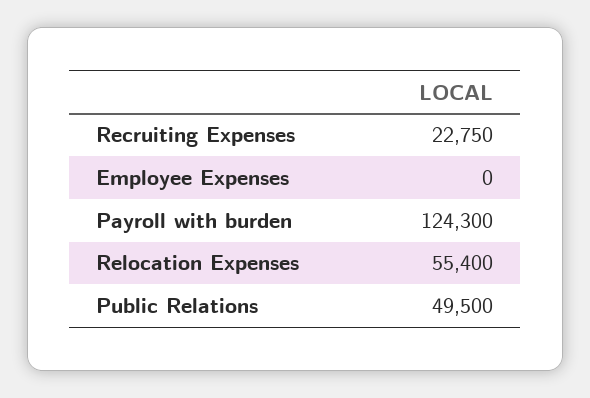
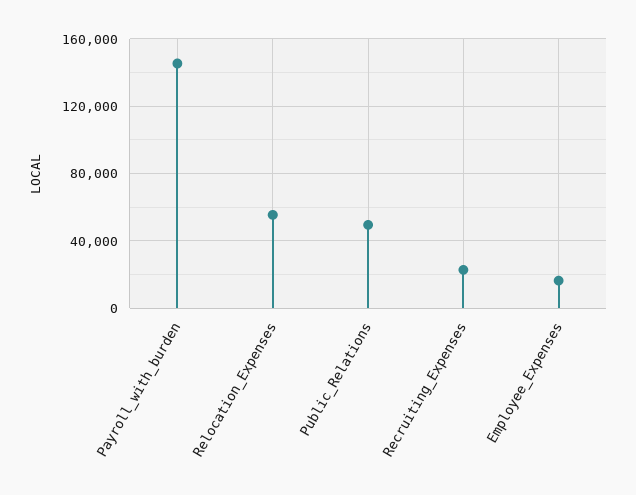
  {
    "Recruiting Expenses": 22750,
-   "Employee Expenses": 0,
+   "Employee Expenses": 15000,
-   "Payroll with burden": 124300,
+   "Payroll with burden": 145000,
    "Relocation Expenses": 55400,
    "Public Relations": 49500
  }

